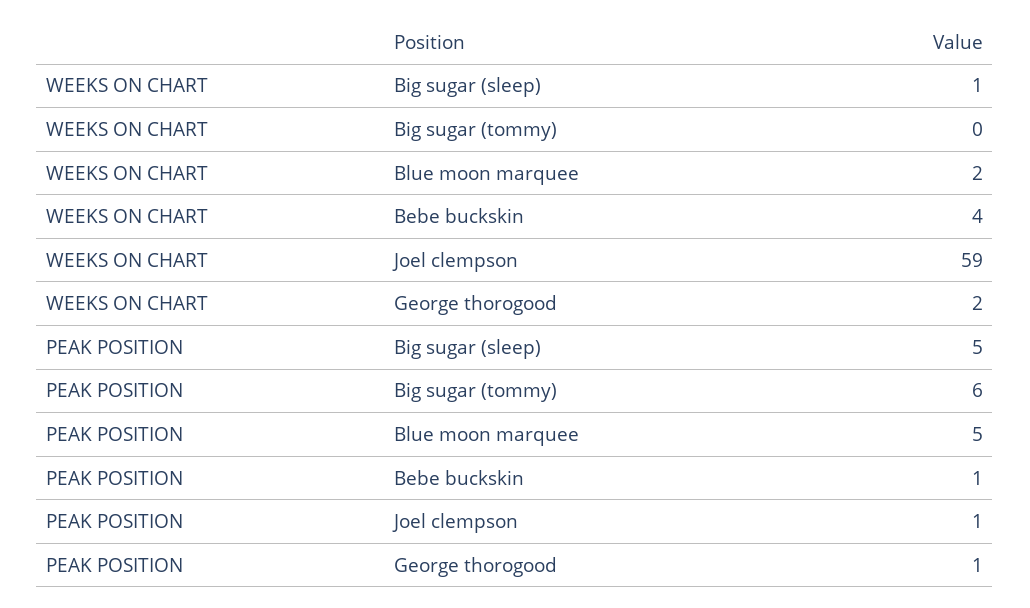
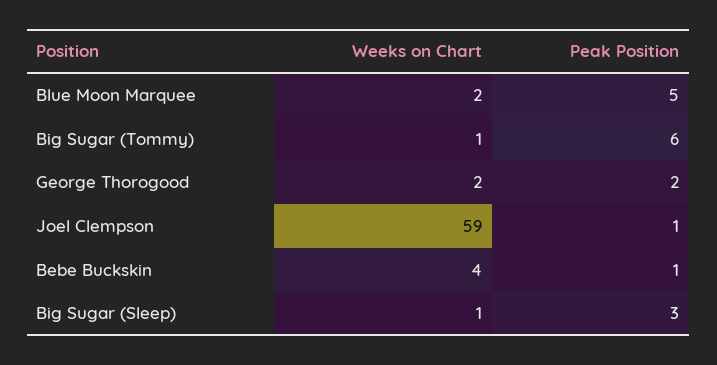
  {
    "WEEKS ON CHART": {
      "Big sugar (sleep)": 1,
-     "Big sugar (tommy)": 0,
+     "Big sugar (tommy)": 1,
      "Blue moon marquee": 2,
      "Bebe buckskin": 4,
      "Joel clempson": 59,
      "George thorogood": 2
    },
    "PEAK POSITION": {
-     "Big sugar (sleep)": 5,
+     "Big sugar (sleep)": 3,
      "Big sugar (tommy)": 6,
      "Blue moon marquee": 5,
      "Bebe buckskin": 1,
      "Joel clempson": 1,
-     "George thorogood": 1
+     "George thorogood": 2
    }
  }

